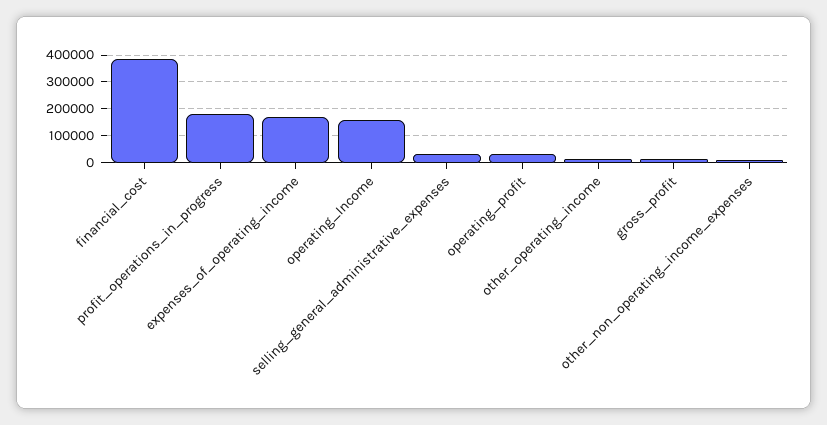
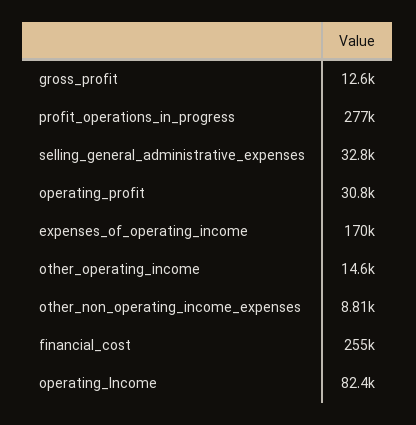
  {
-   "financial_cost": 375000,
+   "financial_cost": 255000,
-   "profit_operations_in_progress": 175000,
+   "profit_operations_in_progress": 277000,
    "expenses_of_operating_income": 170000,
-   "operating_Income": 150000,
+   "operating_Income": 82400,
    "selling_general_administrative_expenses": 32800,
    "operating_profit": 30800,
    "other_operating_income": 14600,
    "gross_profit": 12600,
    "other_non_operating_income_expenses": 8810
  }

